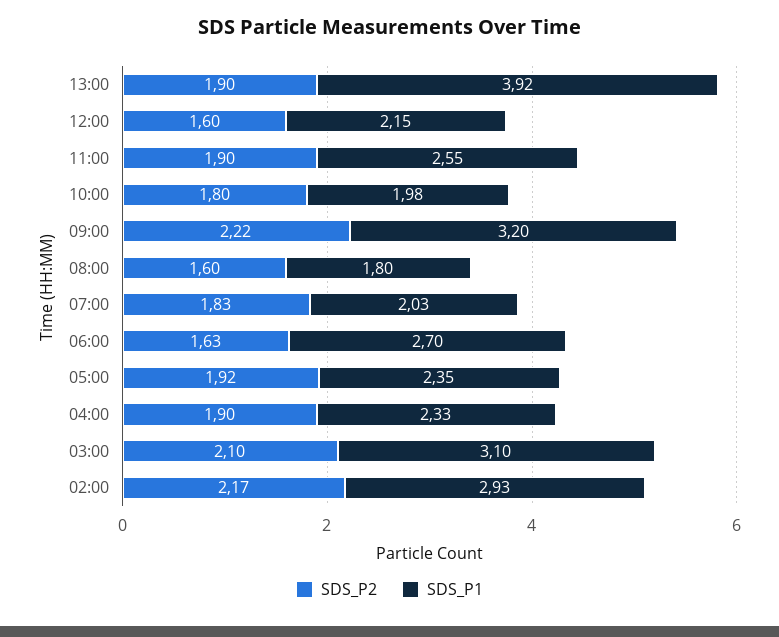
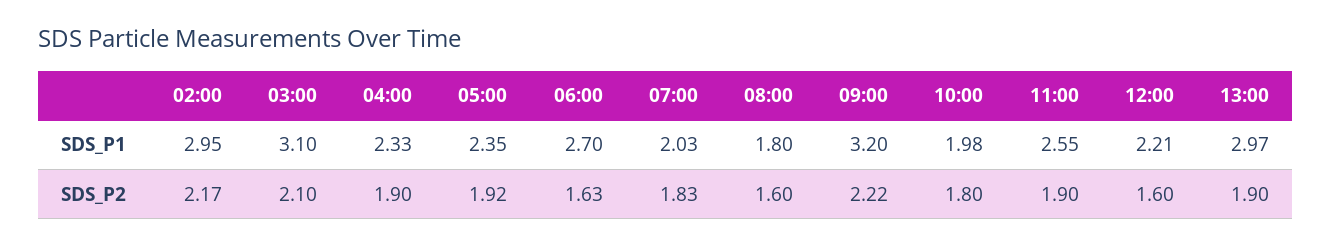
  {
    "SDS_P2": {
      "13:00": 1.9,
      "12:00": 1.6,
      "11:00": 1.9,
      "10:00": 1.8,
      "09:00": 2.22,
      "08:00": 1.6,
      "07:00": 1.83,
      "06:00": 1.63,
      "05:00": 1.92,
      "04:00": 1.9,
      "03:00": 2.1,
      "02:00": 2.17
    },
    "SDS_P1": {
-     "13:00": 3.92,
+     "13:00": 2.97,
-     "12:00": 2.15,
+     "12:00": 2.21,
      "11:00": 2.55,
      "10:00": 1.98,
      "09:00": 3.2,
      "08:00": 1.8,
      "07:00": 2.03,
      "06:00": 2.7,
      "05:00": 2.35,
      "04:00": 2.33,
      "03:00": 3.1,
-     "02:00": 2.93
+     "02:00": 2.95
    }
  }

